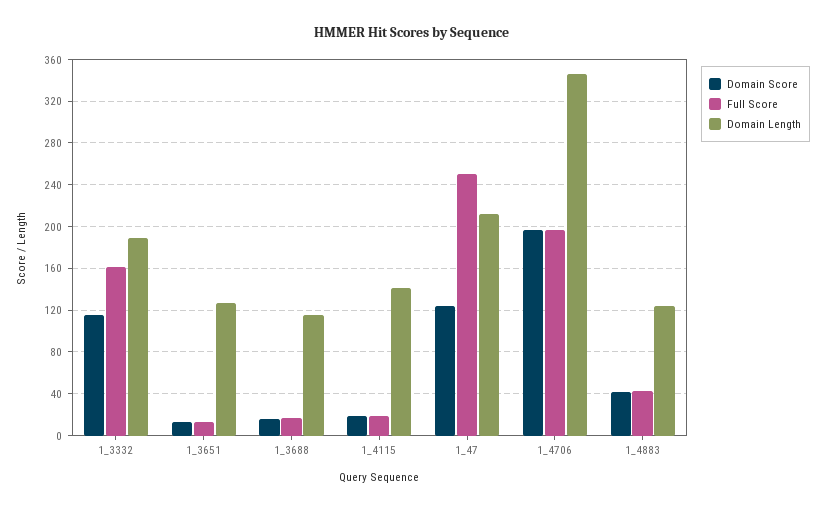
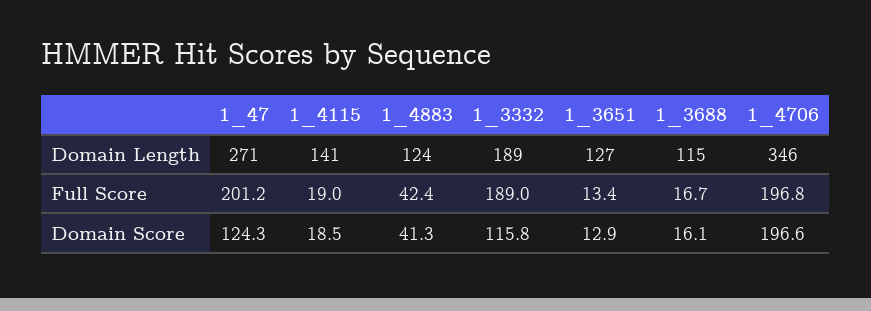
  {
    "Domain Score": {
      "1_3332": 115.8,
      "1_3651": 12.9,
      "1_3688": 16.1,
      "1_4115": 18.5,
      "1_47": 124.3,
      "1_4706": 196.6,
      "1_4883": 41.3
    },
    "Full Score": {
-     "1_3332": 160,
+     "1_3332": 189,
      "1_3651": 13.4,
      "1_3688": 16.7,
      "1_4115": 19,
-     "1_47": 250,
+     "1_47": 201.2,
      "1_4706": 196.8,
      "1_4883": 42.4
    },
    "Domain Length": {
      "1_3332": 189,
      "1_3651": 127,
      "1_3688": 115,
      "1_4115": 141,
-     "1_47": 210,
+     "1_47": 271,
      "1_4706": 346,
      "1_4883": 124
    }
  }

